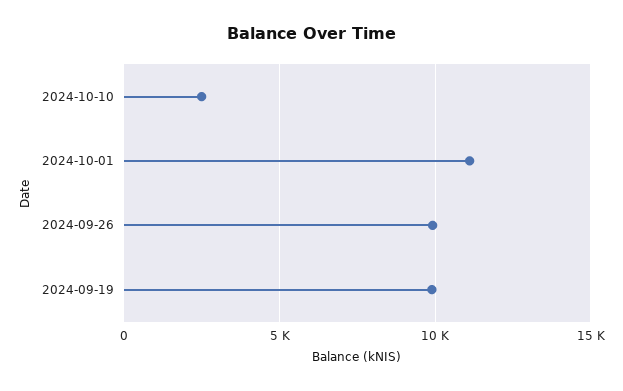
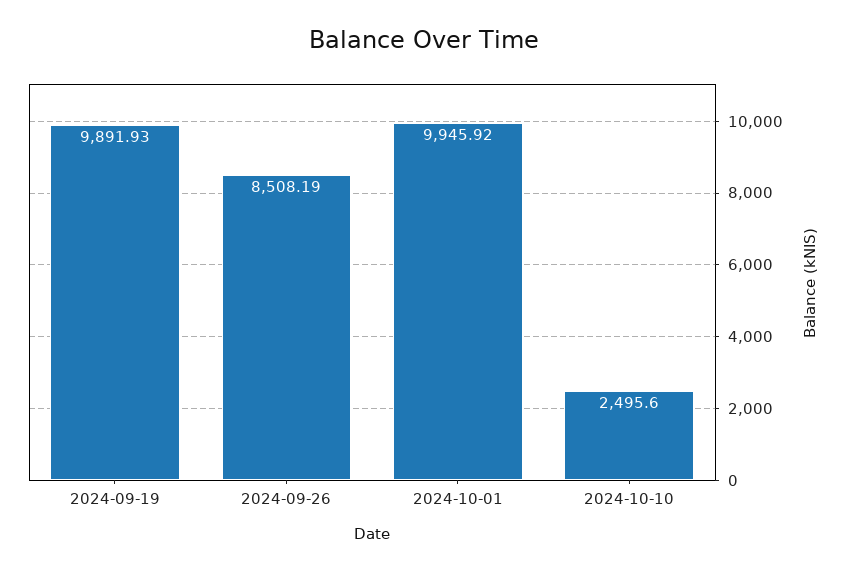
  {
    "2024-10-10": 2495.6,
-   "2024-10-01": 11000,
+   "2024-10-01": 9945.92,
-   "2024-09-26": 10000,
+   "2024-09-26": 8508.19,
    "2024-09-19": 9891.93
  }

